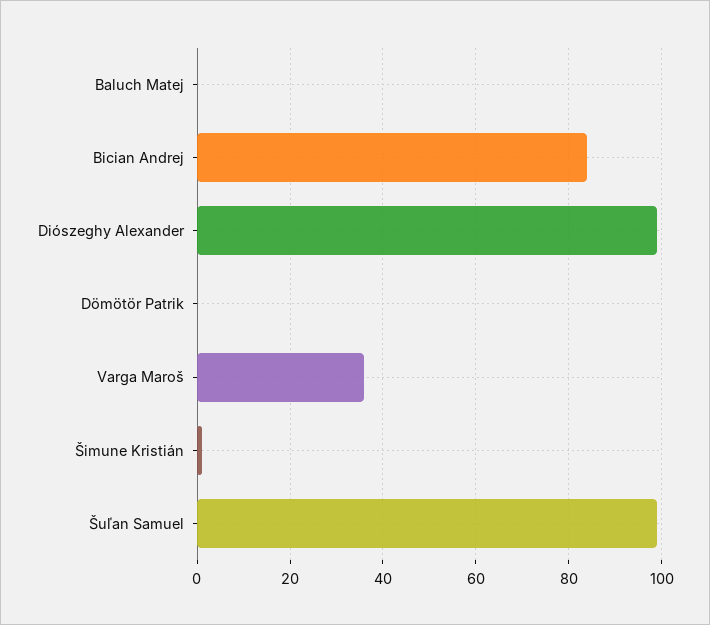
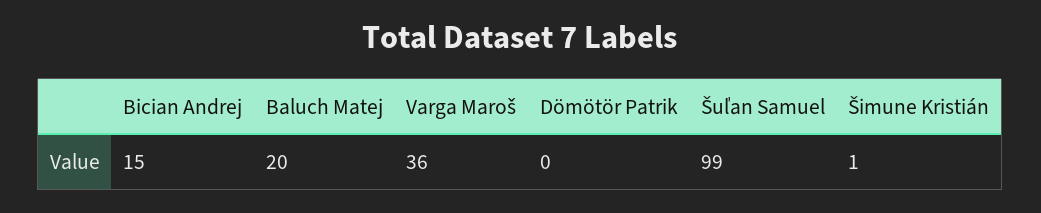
  {
-   "Baluch Matej": 0,
+   "Baluch Matej": 20,
-   "Bician Andrej": 85,
+   "Bician Andrej": 15,
-   "Diószeghy Alexander": 100,
    "Dömötör Patrik": 0,
    "Varga Maroš": 36,
    "Šimune Kristián": 1,
    "Šuľan Samuel": 99
  }

